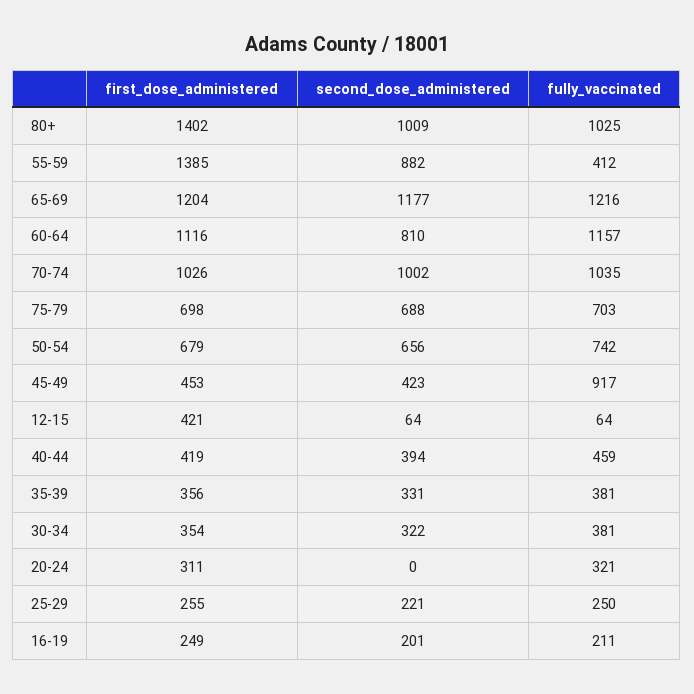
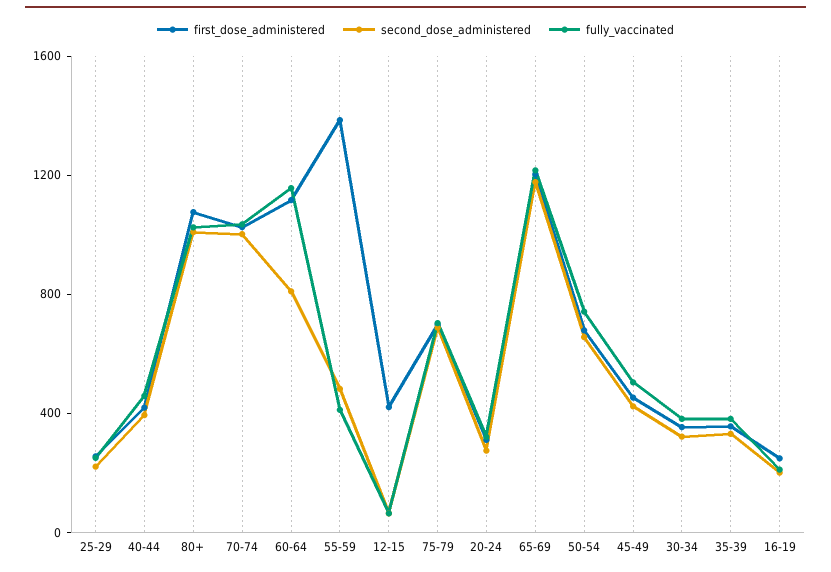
  {
    "first_dose_administered": {
-     "80+": 1402,
+     "80+": 1100,
      "55-59": 1385,
      "65-69": 1204,
      "60-64": 1116,
      "70-74": 1026,
      "75-79": 698,
      "50-54": 679,
      "45-49": 453,
      "12-15": 421,
      "40-44": 419,
      "35-39": 356,
      "30-34": 354,
      "20-24": 311,
      "25-29": 255,
      "16-19": 249
    },
    "second_dose_administered": {
      "80+": 1009,
-     "55-59": 882,
+     "55-59": 500,
      "65-69": 1177,
      "60-64": 810,
      "70-74": 1002,
      "75-79": 688,
      "50-54": 656,
      "45-49": 423,
      "12-15": 64,
      "40-44": 394,
      "35-39": 331,
      "30-34": 322,
-     "20-24": 0,
+     "20-24": 300,
      "25-29": 221,
      "16-19": 201
    },
    "fully_vaccinated": {
      "80+": 1025,
      "55-59": 412,
      "65-69": 1216,
      "60-64": 1157,
      "70-74": 1035,
      "75-79": 703,
      "50-54": 742,
-     "45-49": 917,
+     "45-49": 500,
      "12-15": 64,
      "40-44": 459,
      "35-39": 381,
      "30-34": 381,
      "20-24": 321,
      "25-29": 250,
      "16-19": 211
    }
  }

